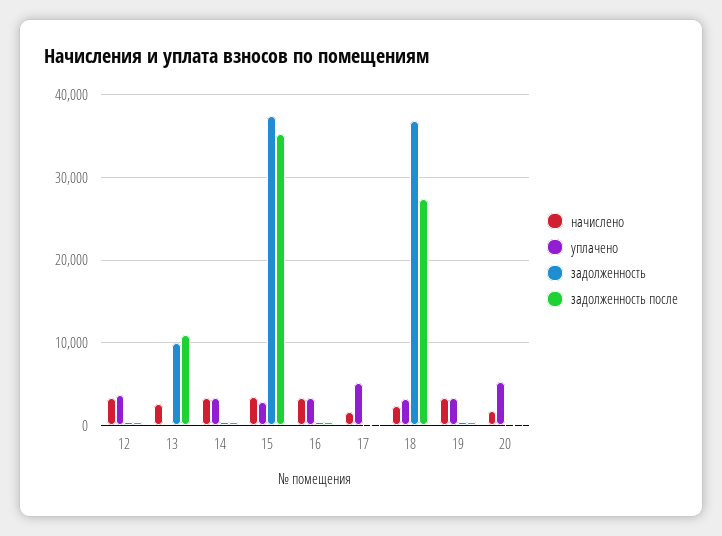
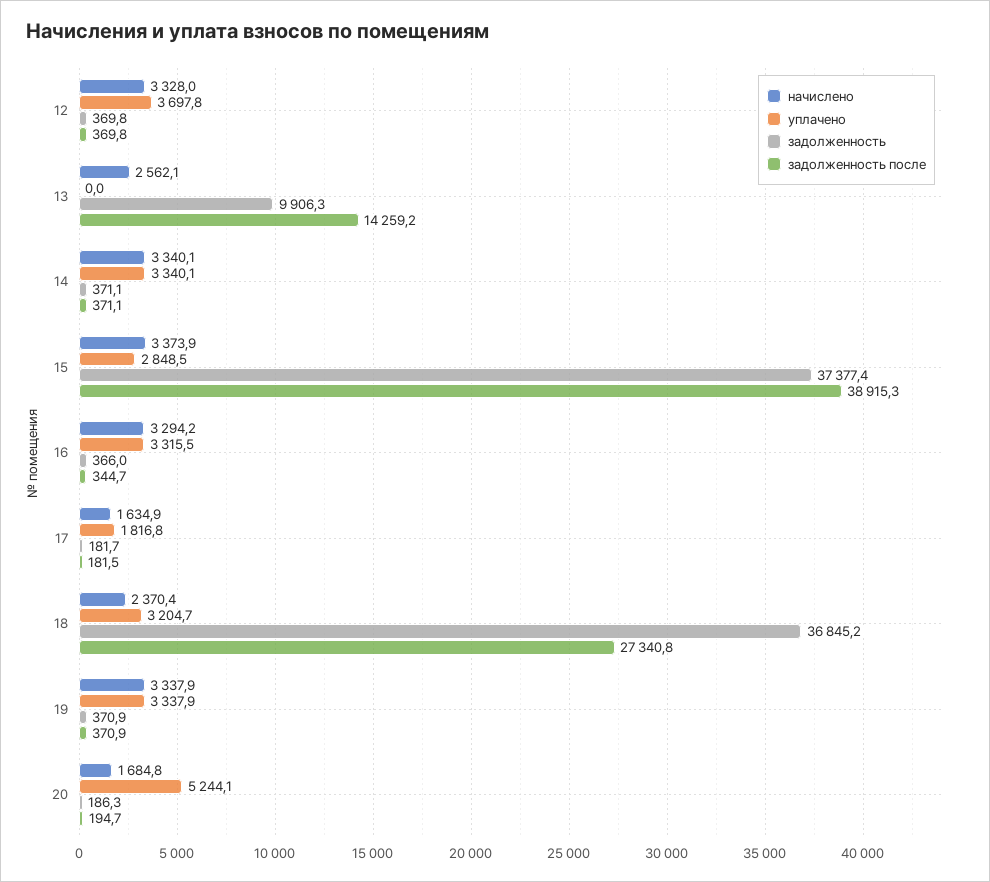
  {
    "начислено": {
      "12": 3328,
      "13": 2562.1,
      "14": 3340.1,
      "15": 3373.9,
      "16": 3294.2,
      "17": 1634.9,
      "18": 2370.4,
      "19": 3337.9,
      "20": 1684.8
    },
    "уплачено": {
      "12": 3697.8,
      "13": 0,
      "14": 3340.1,
      "15": 2848.5,
      "16": 3315.5,
-     "17": 5000,
+     "17": 1816.8,
      "18": 3204.7,
      "19": 3337.9,
      "20": 5244.1
    },
    "задолженность": {
      "12": 369.8,
      "13": 9906.3,
      "14": 371.1,
      "15": 37377.4,
      "16": 366,
      "17": 181.7,
      "18": 36845.2,
      "19": 370.9,
      "20": 186.3
    },
    "задолженность после": {
      "12": 369.8,
-     "13": 11000,
+     "13": 14259.2,
      "14": 371.1,
-     "15": 35000,
+     "15": 38915.3,
      "16": 344.7,
      "17": 181.5,
      "18": 27340.8,
      "19": 370.9,
      "20": 194.7
    }
  }

